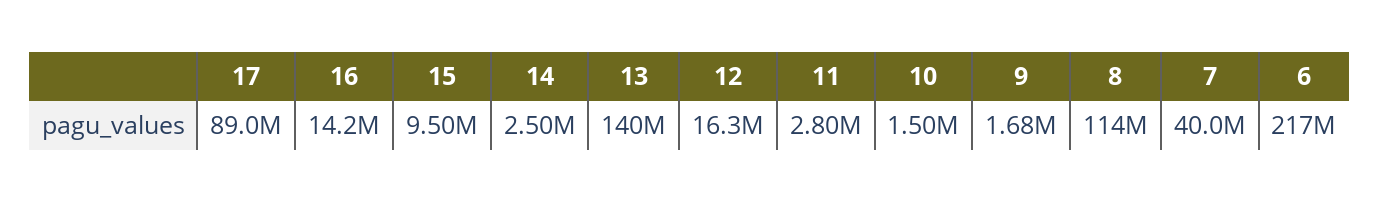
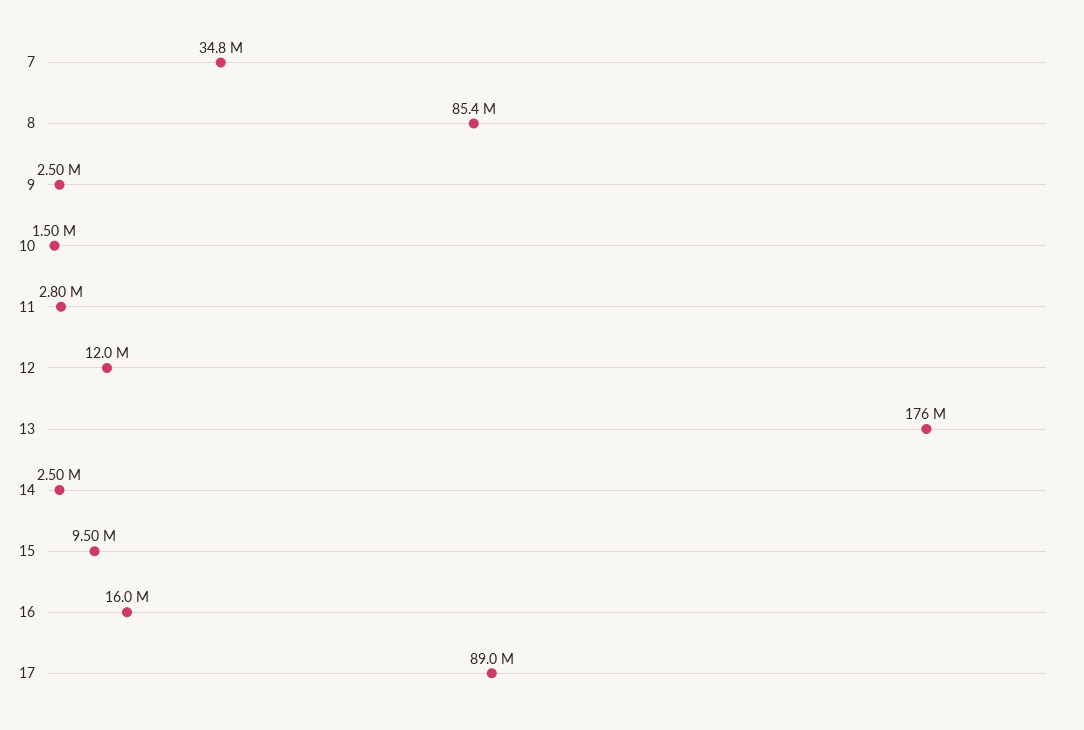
  {
    "17": 89000000,
-   "16": 14200000,
+   "16": 16000000,
    "15": 9500000,
    "14": 2500000,
-   "13": 140000000,
+   "13": 176000000,
-   "12": 16300000,
+   "12": 12000000,
    "11": 2800000,
    "10": 1500000,
-   "9": 1680000,
+   "9": 2500000,
-   "8": 114000000,
+   "8": 85400000,
-   "7": 40000000,
+   "7": 34800000
-   "6": 217000000
  }

